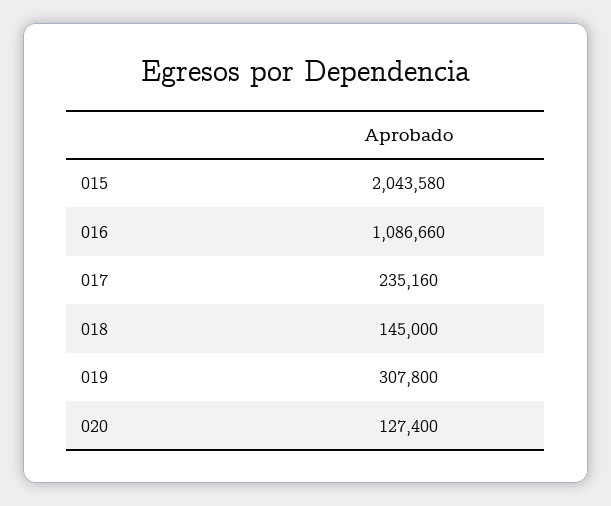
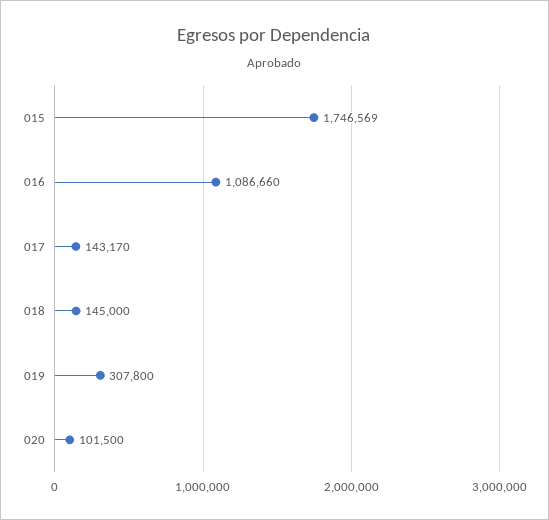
  {
-   "015": 2043580,
+   "015": 1746569,
    "016": 1086660,
-   "017": 235160,
+   "017": 143170,
    "018": 145000,
    "019": 307800,
-   "020": 127400
+   "020": 101500
  }

